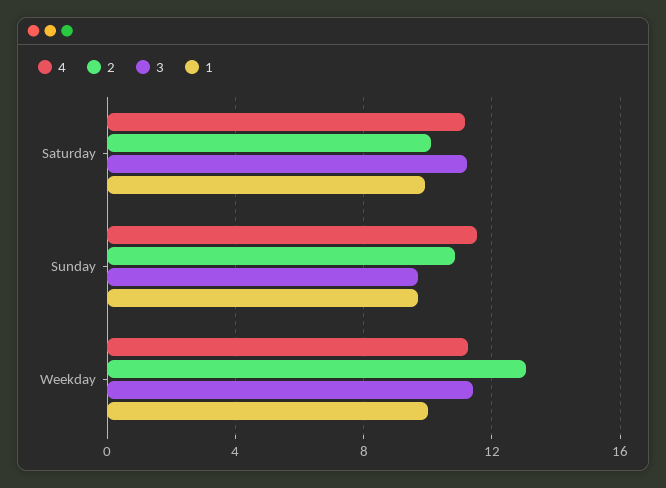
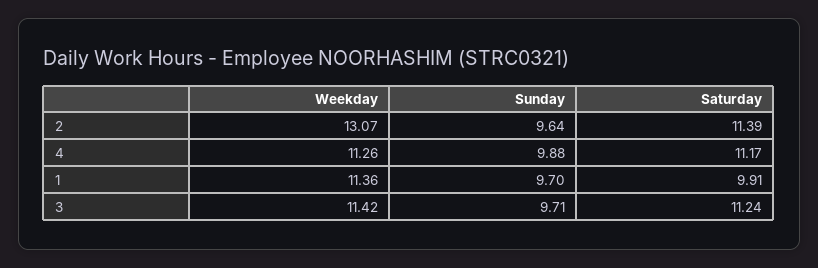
  {
    "4": {
      "Saturday": 11.17,
-     "Sunday": 11.5,
+     "Sunday": 9.88,
      "Weekday": 11.26
    },
    "2": {
-     "Saturday": 10,
+     "Saturday": 11.39,
-     "Sunday": 11,
+     "Sunday": 9.64,
      "Weekday": 13.07
    },
    "3": {
      "Saturday": 11.24,
      "Sunday": 9.71,
      "Weekday": 11.42
    },
    "1": {
      "Saturday": 9.91,
      "Sunday": 9.7,
-     "Weekday": 10
+     "Weekday": 11.36
    }
  }

